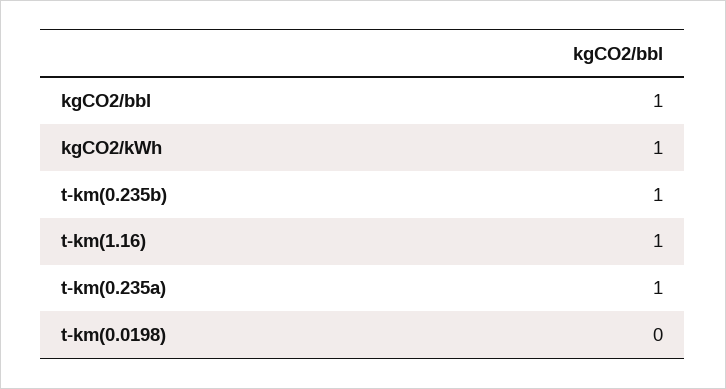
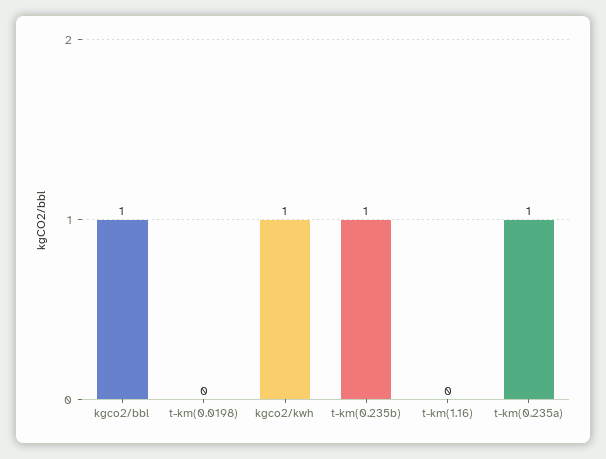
  {
    "kgCO2/bbl": 1,
    "kgCO2/kWh": 1,
    "t-km(0.235b)": 1,
-   "t-km(1.16)": 1,
+   "t-km(1.16)": 0,
    "t-km(0.235a)": 1,
    "t-km(0.0198)": 0
  }

